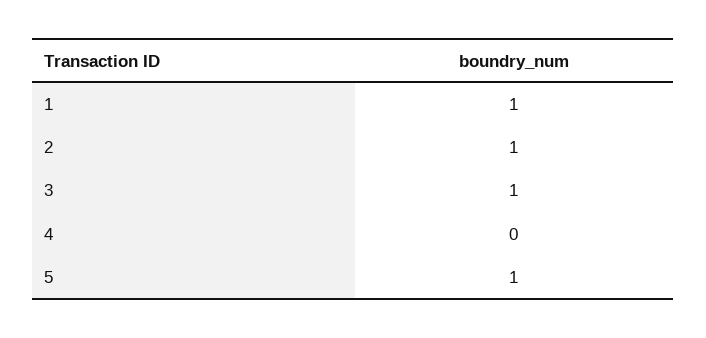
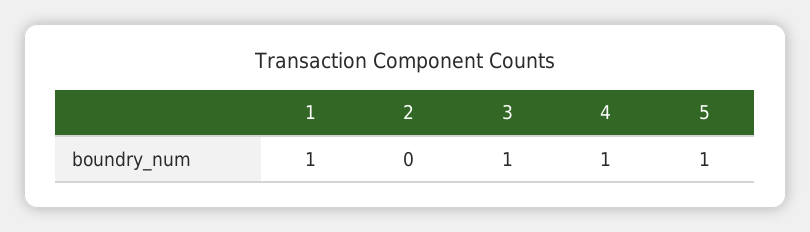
  {
    "1": 1,
-   "2": 1,
+   "2": 0,
    "3": 1,
-   "4": 0,
+   "4": 1,
    "5": 1
  }

